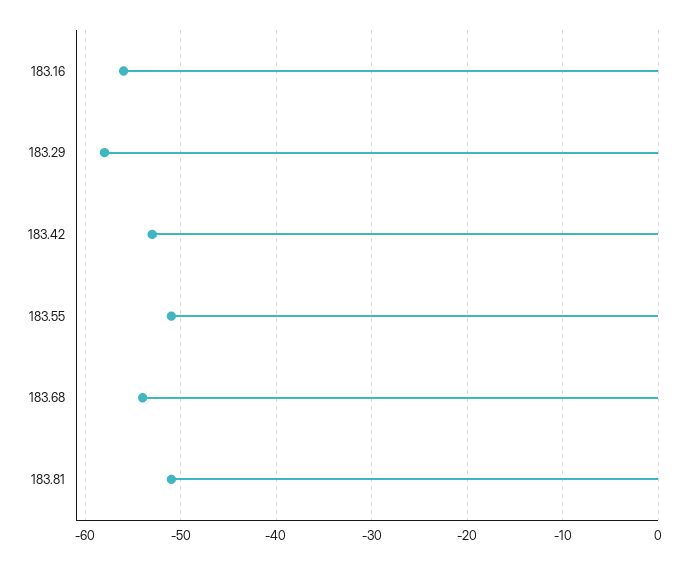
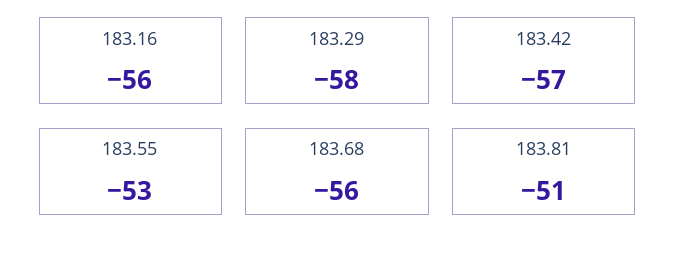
  {
    "183.16": -56,
    "183.29": -58,
-   "183.42": -53,
+   "183.42": -57,
-   "183.55": -51,
+   "183.55": -53,
-   "183.68": -54,
+   "183.68": -56,
    "183.81": -51
  }

